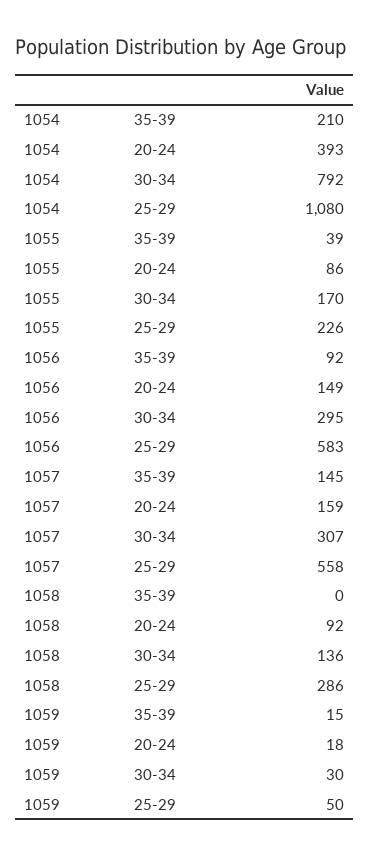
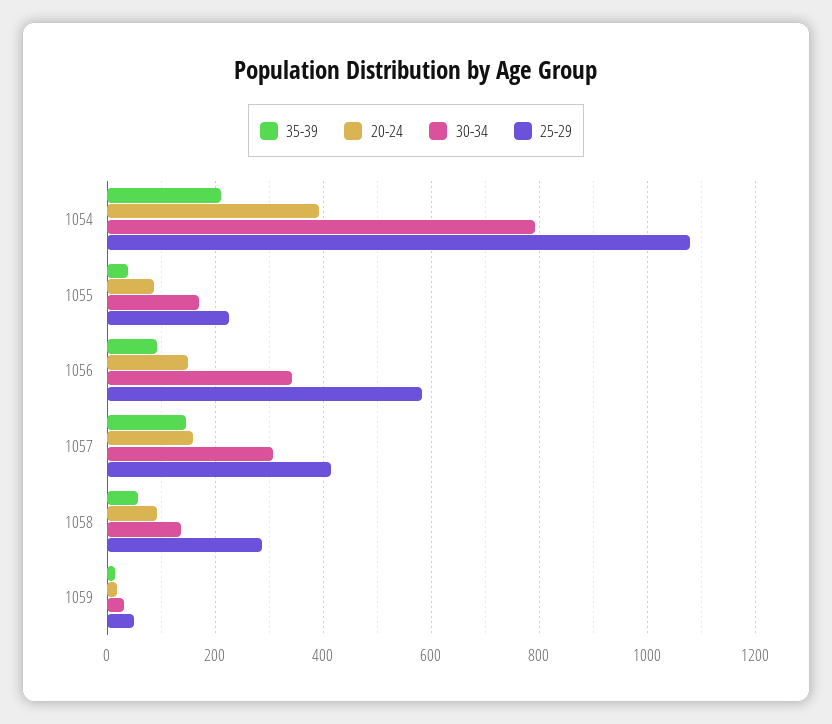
  {
    "35-39": {
      "1054": 210,
      "1055": 39,
      "1056": 92,
      "1057": 145,
-     "1058": 0,
+     "1058": 60,
      "1059": 15
    },
    "20-24": {
      "1054": 393,
      "1055": 86,
      "1056": 149,
      "1057": 159,
      "1058": 92,
      "1059": 18
    },
    "30-34": {
      "1054": 792,
      "1055": 170,
-     "1056": 295,
+     "1056": 340,
      "1057": 307,
      "1058": 136,
      "1059": 30
    },
    "25-29": {
      "1054": 1080,
      "1055": 226,
      "1056": 583,
-     "1057": 558,
+     "1057": 420,
      "1058": 286,
      "1059": 50
    }
  }

